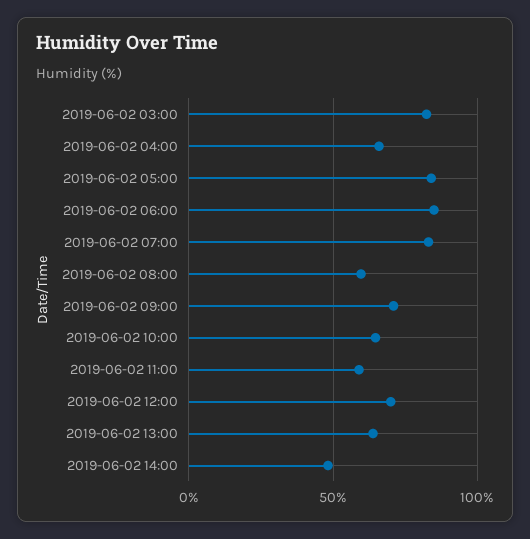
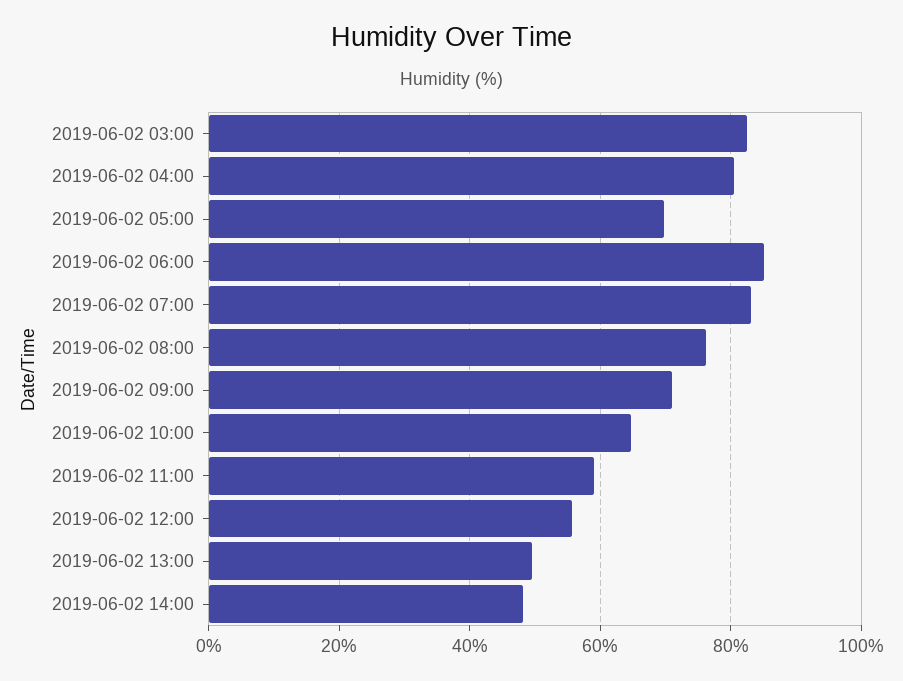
  {
    "2019-06-02 03:00": 82,
-   "2019-06-02 04:00": 65,
+   "2019-06-02 04:00": 80,
-   "2019-06-02 05:00": 85,
+   "2019-06-02 05:00": 70,
    "2019-06-02 06:00": 86,
    "2019-06-02 07:00": 84,
-   "2019-06-02 08:00": 60,
+   "2019-06-02 08:00": 76,
    "2019-06-02 09:00": 70,
    "2019-06-02 10:00": 64,
    "2019-06-02 11:00": 60,
-   "2019-06-02 12:00": 70,
+   "2019-06-02 12:00": 56,
-   "2019-06-02 13:00": 65,
+   "2019-06-02 13:00": 50,
    "2019-06-02 14:00": 48
  }

